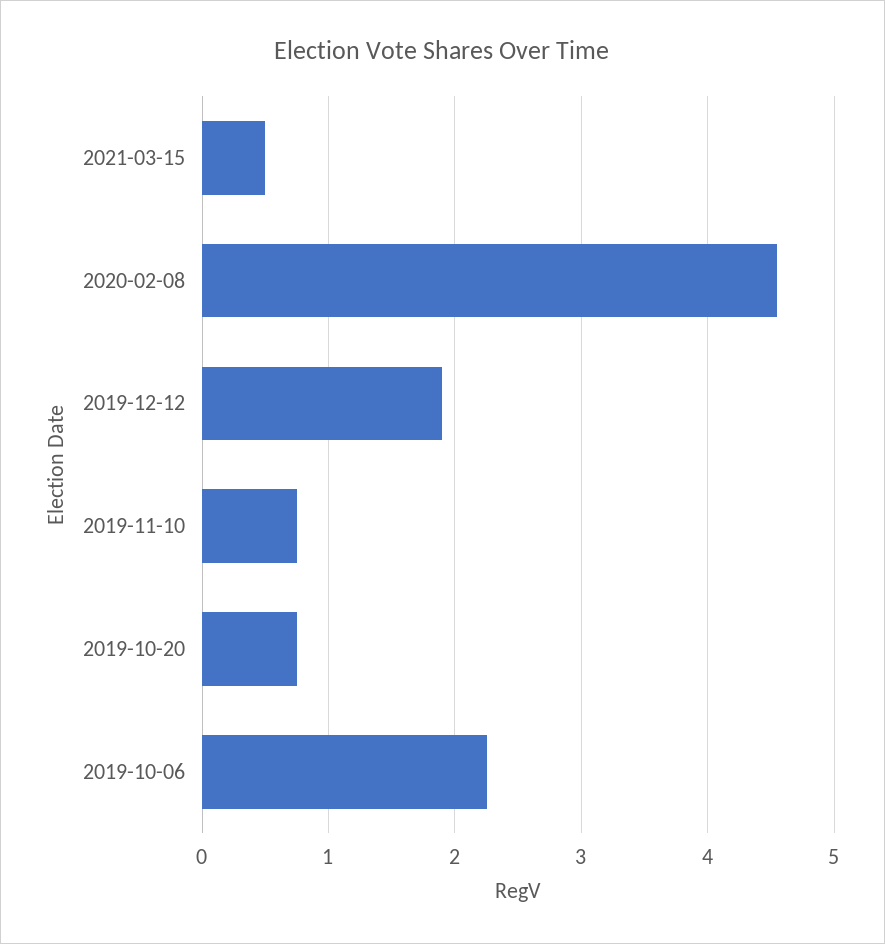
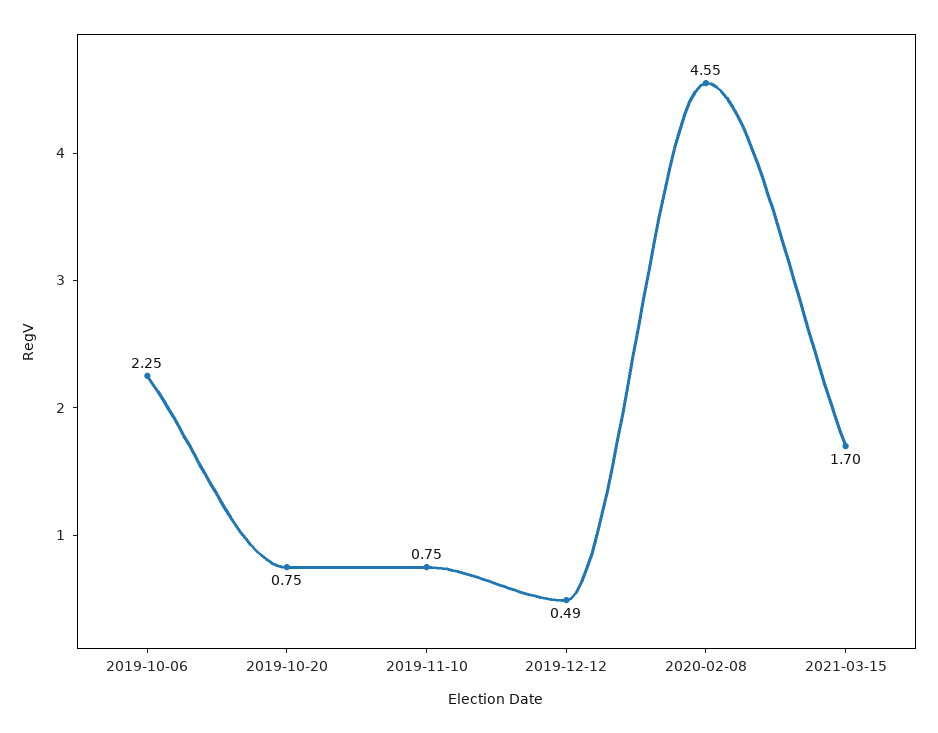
  {
-   "2021-03-15": 0.5,
+   "2021-03-15": 1.7,
    "2020-02-08": 4.55,
-   "2019-12-12": 1.9,
+   "2019-12-12": 0.49,
    "2019-11-10": 0.75,
    "2019-10-20": 0.75,
    "2019-10-06": 2.25
  }

